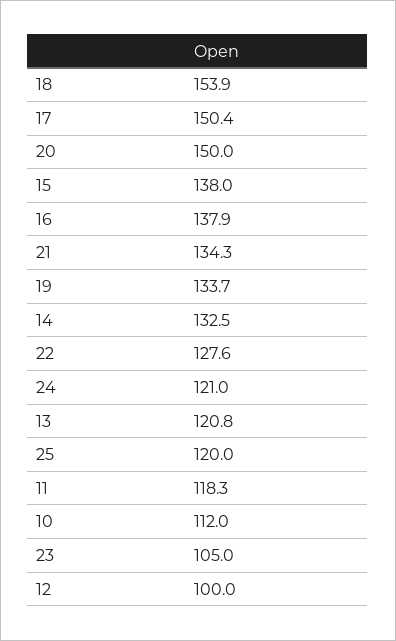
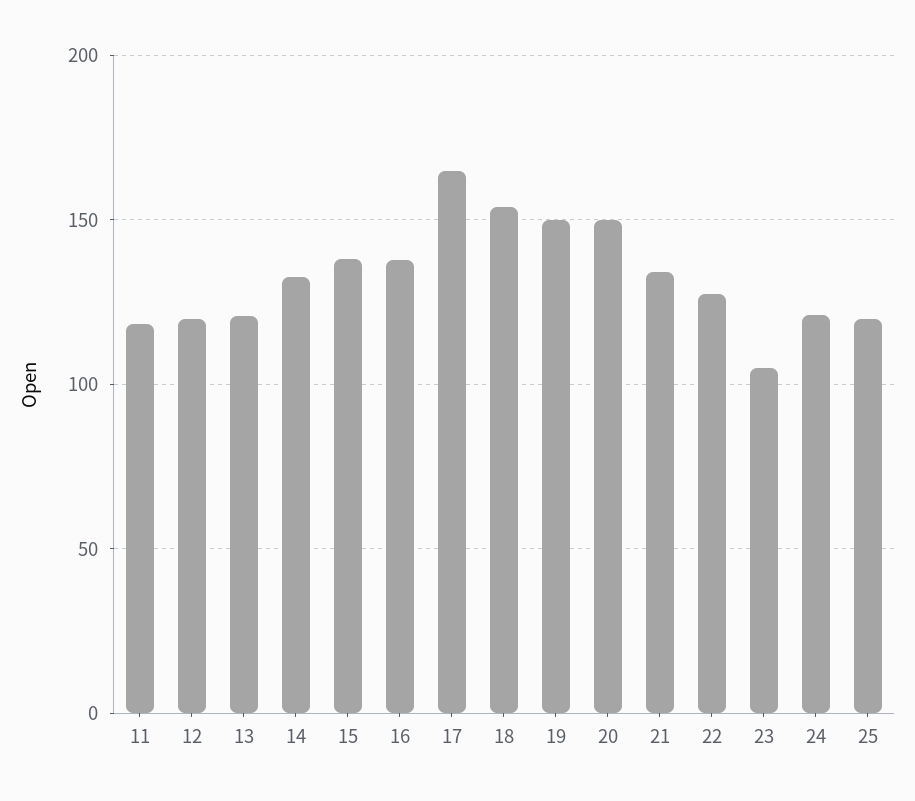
  {
    "18": 153.9,
-   "17": 150.4,
+   "17": 165,
    "20": 150,
    "15": 138,
    "16": 137.9,
    "21": 134.3,
-   "19": 133.7,
+   "19": 150,
    "14": 132.5,
    "22": 127.6,
    "24": 121,
    "13": 120.8,
    "25": 120,
    "11": 118.3,
-   "10": 112,
    "23": 105,
-   "12": 100
+   "12": 120
  }

